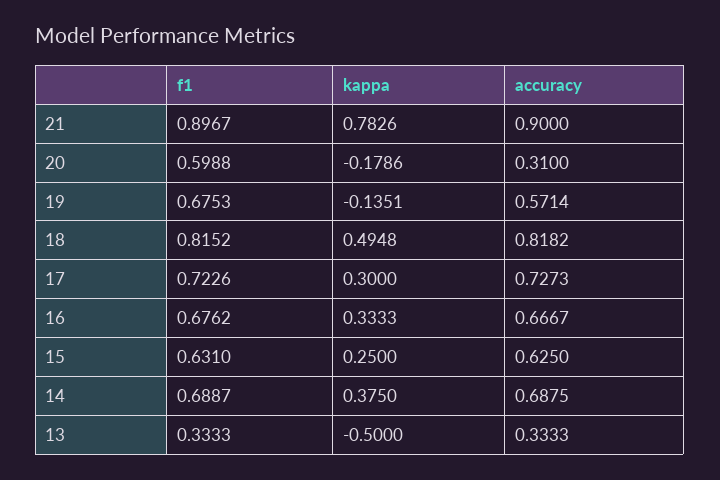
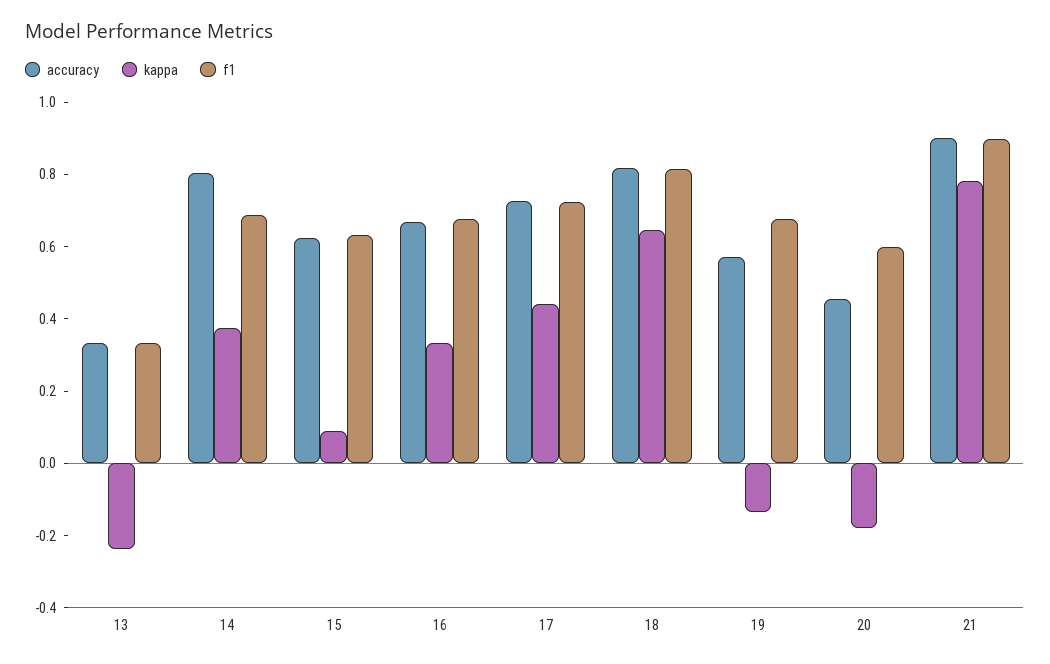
  {
    "f1": {
      "21": 0.8967,
      "20": 0.5988,
      "19": 0.6753,
      "18": 0.8152,
      "17": 0.7226,
      "16": 0.6762,
      "15": 0.631,
      "14": 0.6887,
      "13": 0.3333
    },
    "kappa": {
      "21": 0.7826,
      "20": -0.1786,
      "19": -0.1351,
-     "18": 0.4948,
+     "18": 0.65,
-     "17": 0.3,
+     "17": 0.45,
      "16": 0.3333,
-     "15": 0.25,
+     "15": 0.1,
      "14": 0.375,
-     "13": -0.5
+     "13": -0.25
    },
    "accuracy": {
      "21": 0.9,
-     "20": 0.31,
+     "20": 0.45,
      "19": 0.5714,
      "18": 0.8182,
      "17": 0.7273,
      "16": 0.6667,
      "15": 0.625,
-     "14": 0.6875,
+     "14": 0.8,
      "13": 0.3333
    }
  }

